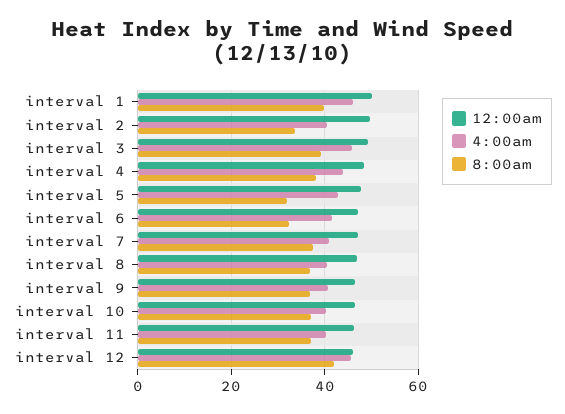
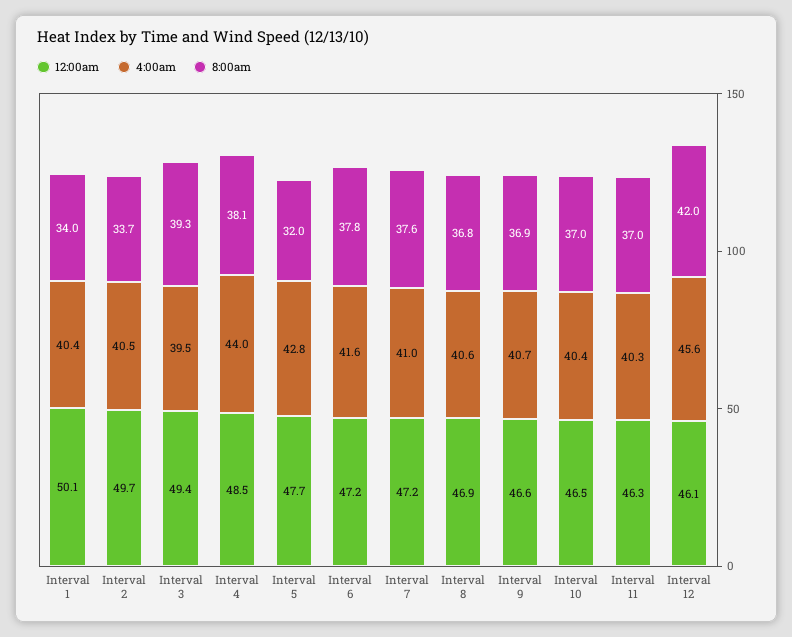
  {
    "12:00am": {
      "interval 1": 50.1,
      "interval 2": 49.7,
      "interval 3": 49.4,
      "interval 4": 48.5,
      "interval 5": 47.7,
      "interval 6": 47.2,
      "interval 7": 47.2,
      "interval 8": 46.9,
      "interval 9": 46.6,
      "interval 10": 46.5,
      "interval 11": 46.3,
      "interval 12": 46.1
    },
    "4:00am": {
-     "interval 1": 46,
+     "interval 1": 40.4,
      "interval 2": 40.5,
-     "interval 3": 46,
+     "interval 3": 39.5,
      "interval 4": 44,
      "interval 5": 42.8,
      "interval 6": 41.6,
      "interval 7": 41,
      "interval 8": 40.6,
      "interval 9": 40.7,
      "interval 10": 40.4,
      "interval 11": 40.3,
      "interval 12": 45.6
    },
    "8:00am": {
-     "interval 1": 40,
+     "interval 1": 34,
      "interval 2": 33.7,
      "interval 3": 39.3,
      "interval 4": 38.1,
      "interval 5": 32,
-     "interval 6": 32,
+     "interval 6": 37.8,
      "interval 7": 37.6,
      "interval 8": 36.8,
      "interval 9": 36.9,
      "interval 10": 37,
      "interval 11": 37,
      "interval 12": 42
    }
  }

